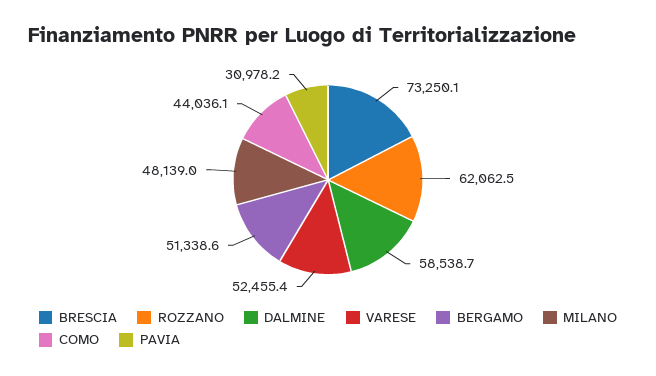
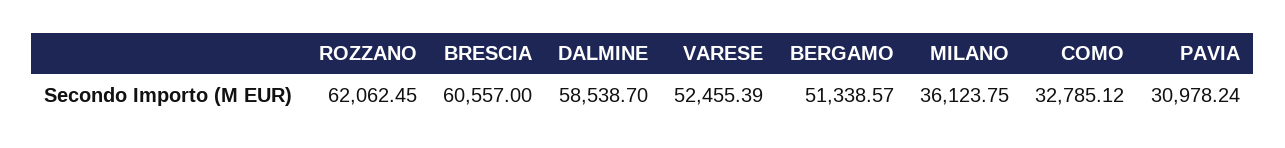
  {
-   "BRESCIA": 73250.1,
+   "BRESCIA": 60557,
    "ROZZANO": 62062.45,
    "DALMINE": 58538.7,
    "VARESE": 52455.39,
    "BERGAMO": 51338.57,
-   "MILANO": 48139,
+   "MILANO": 36123.75,
-   "COMO": 44036.1,
+   "COMO": 32785.12,
    "PAVIA": 30978.24
  }

